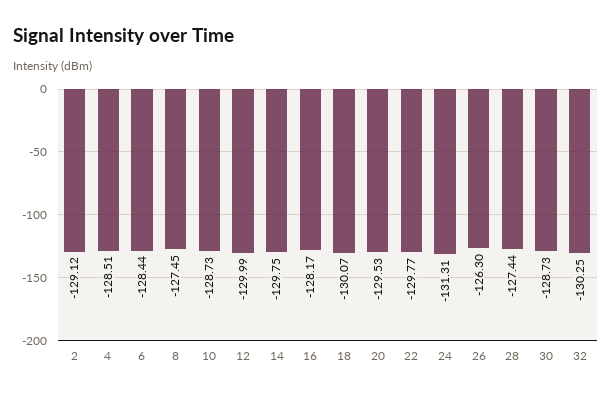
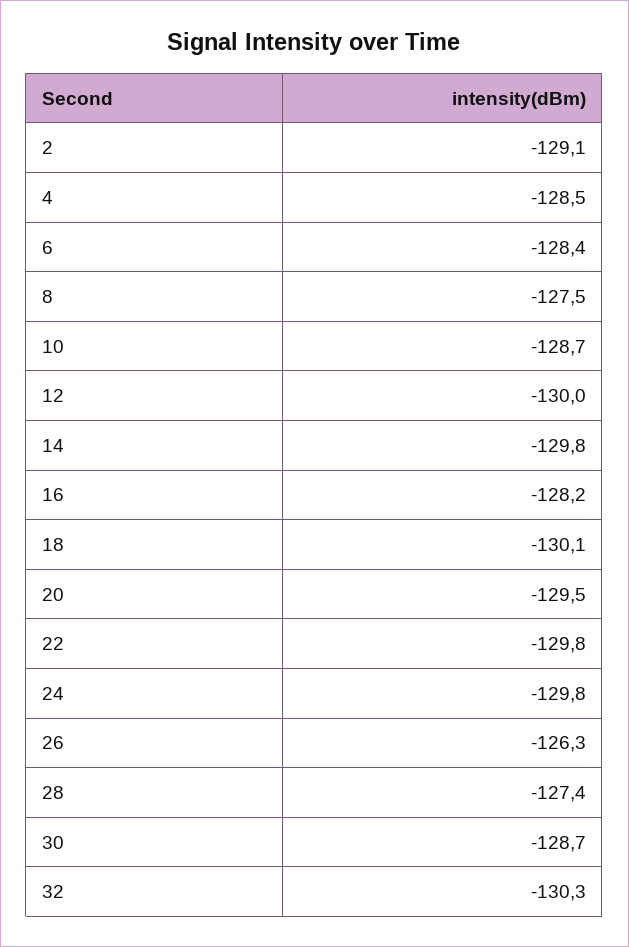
  {
    "2": -129.12,
    "4": -128.51,
    "6": -128.44,
    "8": -127.45,
    "10": -128.73,
    "12": -129.99,
    "14": -129.75,
    "16": -128.17,
    "18": -130.07,
    "20": -129.53,
    "22": -129.77,
-   "24": -131.31,
+   "24": -129.8,
    "26": -126.3,
    "28": -127.44,
    "30": -128.73,
    "32": -130.25
  }

